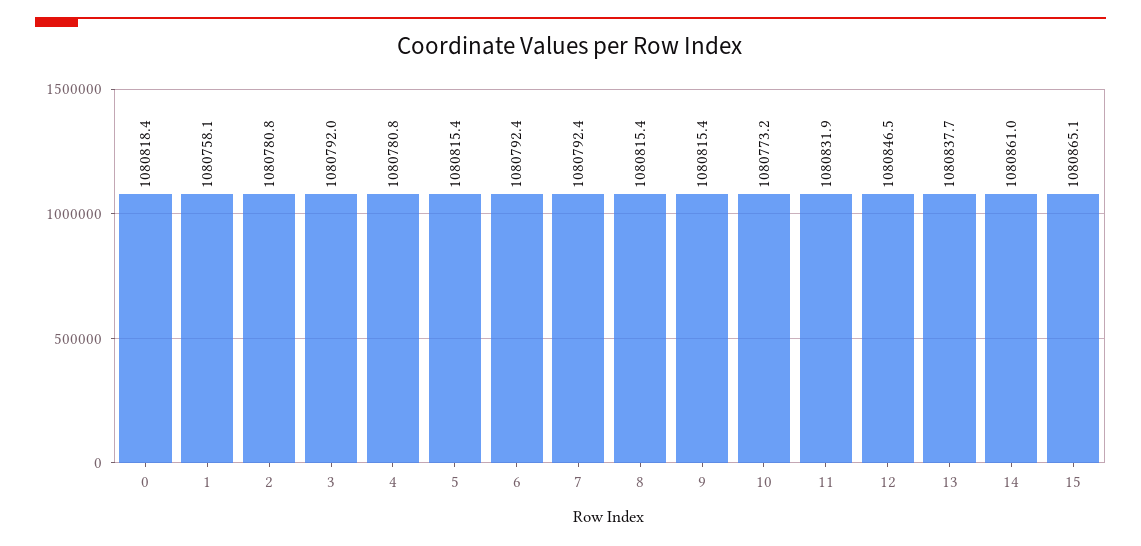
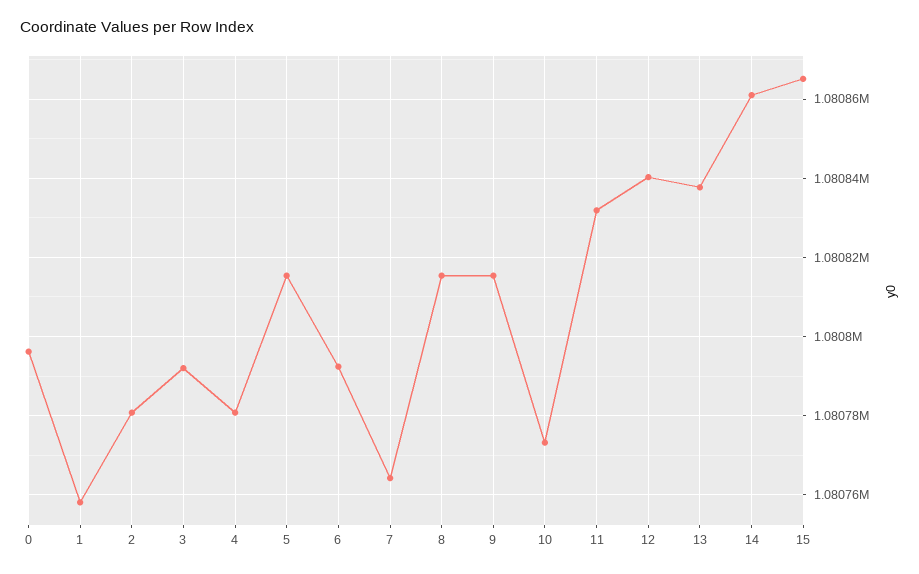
  {
-   "0": 1080818.4,
+   "0": 1080796,
    "1": 1080758.1,
    "2": 1080780.8,
    "3": 1080792,
    "4": 1080780.8,
    "5": 1080815.4,
    "6": 1080792.4,
-   "7": 1080792.4,
+   "7": 1080764,
    "8": 1080815.4,
    "9": 1080815.4,
    "10": 1080773.2,
    "11": 1080831.9,
-   "12": 1080846.5,
+   "12": 1080840,
    "13": 1080837.7,
    "14": 1080861,
    "15": 1080865.1
  }

